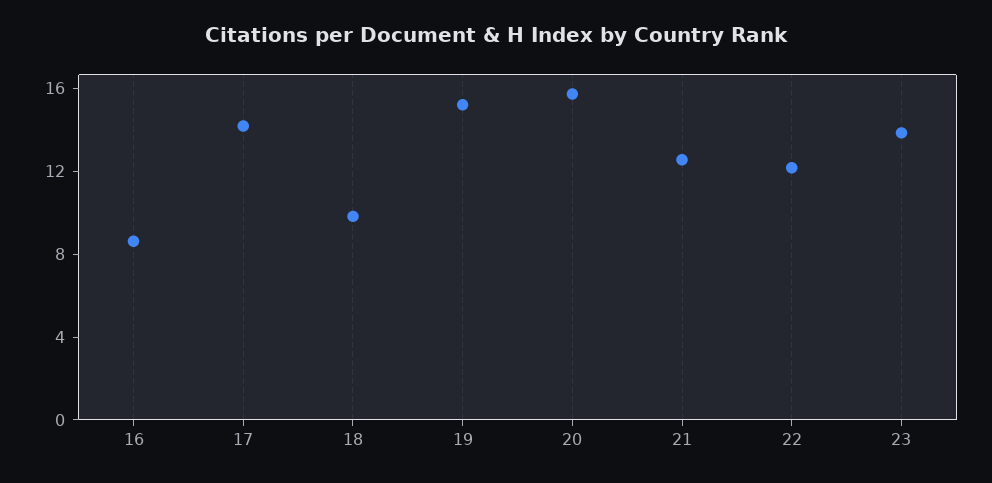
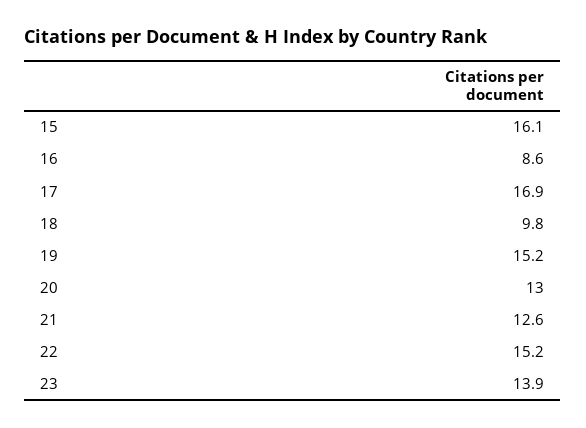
  {
    "16": 8.6,
-   "17": 14,
+   "17": 16.9,
    "18": 9.8,
    "19": 15.2,
-   "20": 16,
+   "20": 13,
    "21": 12.6,
-   "22": 12,
+   "22": 15.2,
-   "23": 13.9
+   "23": 13.9,
+   "15": 16.1
  }

